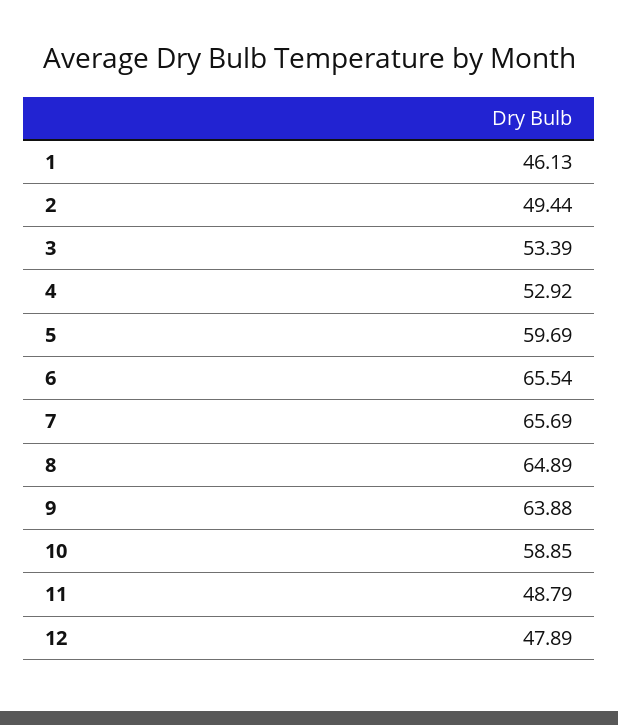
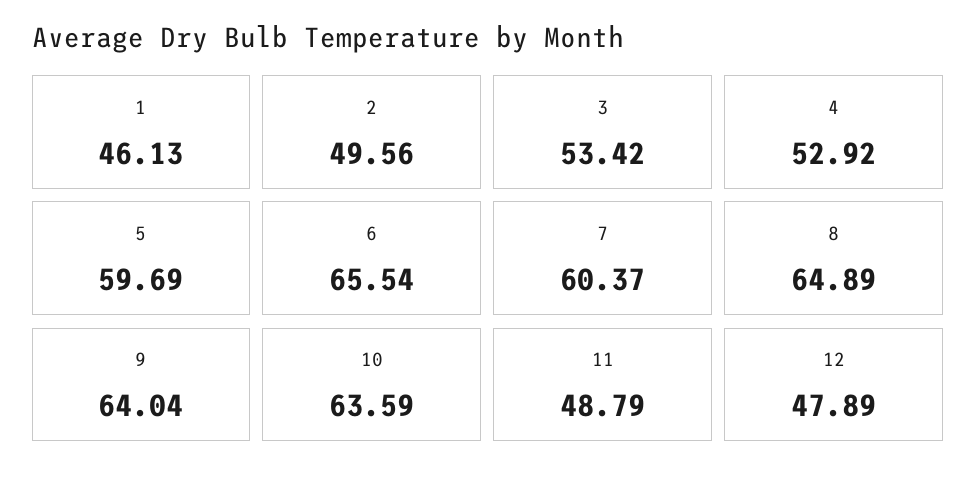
  {
    "1": 46.13,
-   "2": 49.44,
+   "2": 49.56,
-   "3": 53.39,
+   "3": 53.42,
    "4": 52.92,
    "5": 59.69,
    "6": 65.54,
-   "7": 65.69,
+   "7": 60.37,
    "8": 64.89,
-   "9": 63.88,
+   "9": 64.04,
-   "10": 58.85,
+   "10": 63.59,
    "11": 48.79,
    "12": 47.89
  }

